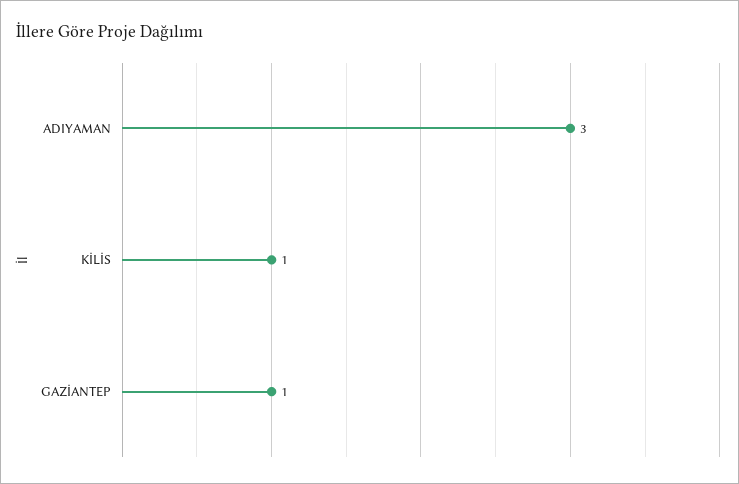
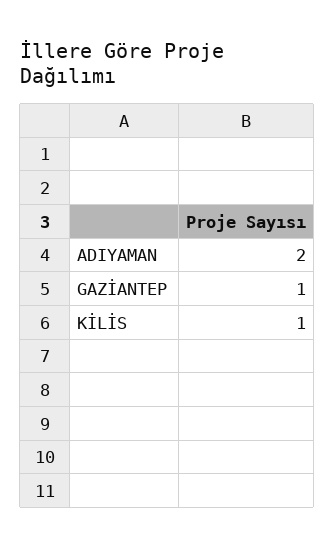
  {
-   "ADIYAMAN": 3,
+   "ADIYAMAN": 2,
    "KİLİS": 1,
    "GAZİANTEP": 1
  }

